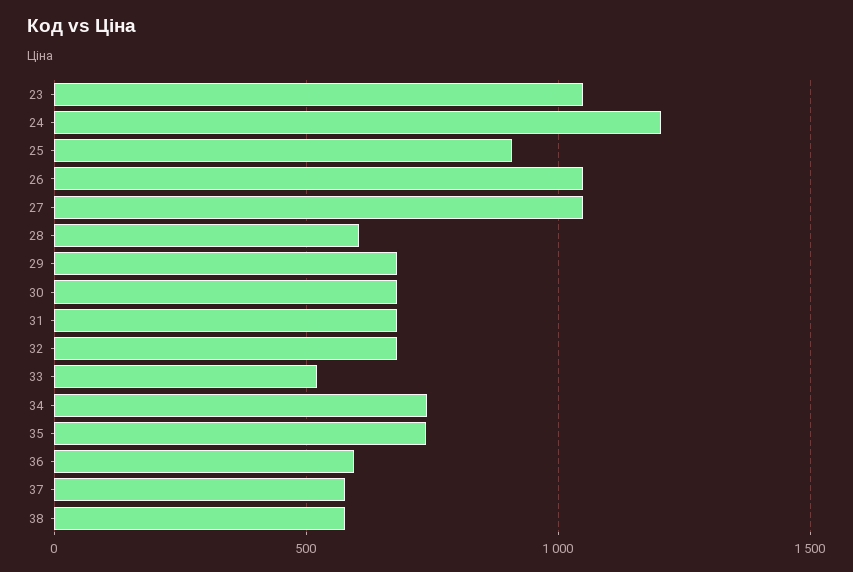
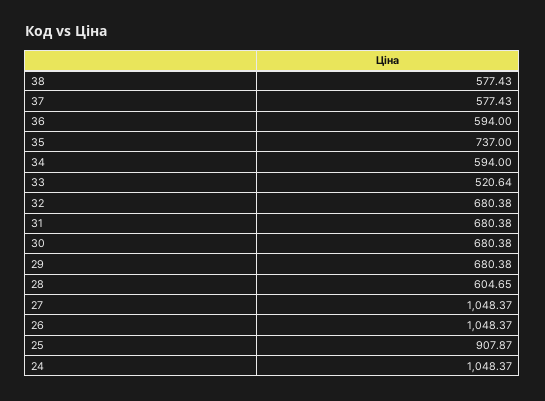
  {
-   "23": 1050,
-   "24": 1200,
+   "24": 1048.37,
    "25": 907.87,
    "26": 1048.37,
    "27": 1048.37,
    "28": 604.65,
    "29": 680.38,
    "30": 680.38,
    "31": 680.38,
    "32": 680.38,
    "33": 520.64,
-   "34": 750,
+   "34": 594,
    "35": 737,
    "36": 594,
    "37": 577.43,
    "38": 577.43
  }

